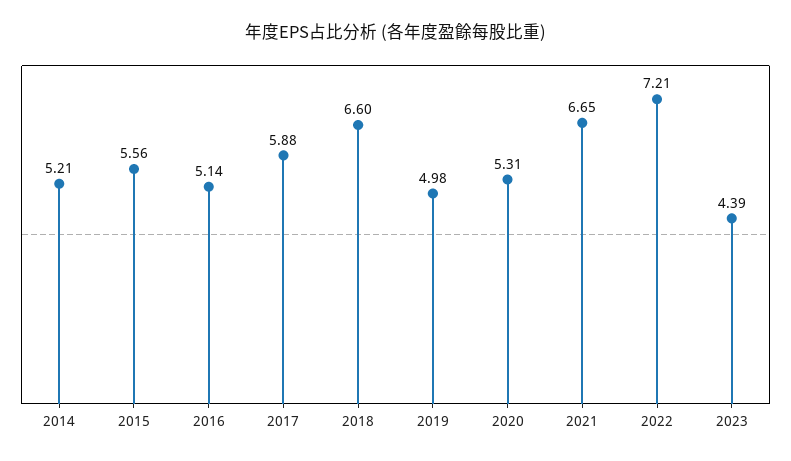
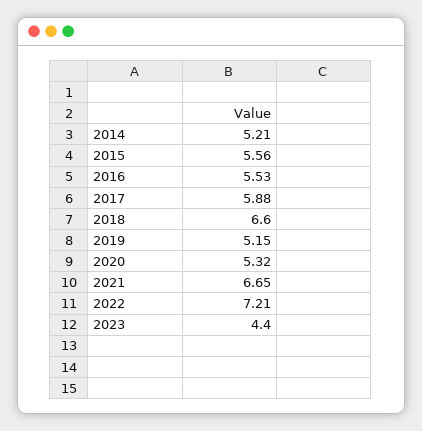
  {
    "2014": 5.21,
    "2015": 5.56,
-   "2016": 5.14,
+   "2016": 5.53,
    "2017": 5.88,
    "2018": 6.6,
-   "2019": 4.98,
+   "2019": 5.15,
-   "2020": 5.31,
+   "2020": 5.32,
    "2021": 6.65,
    "2022": 7.21,
-   "2023": 4.39
+   "2023": 4.4
  }

